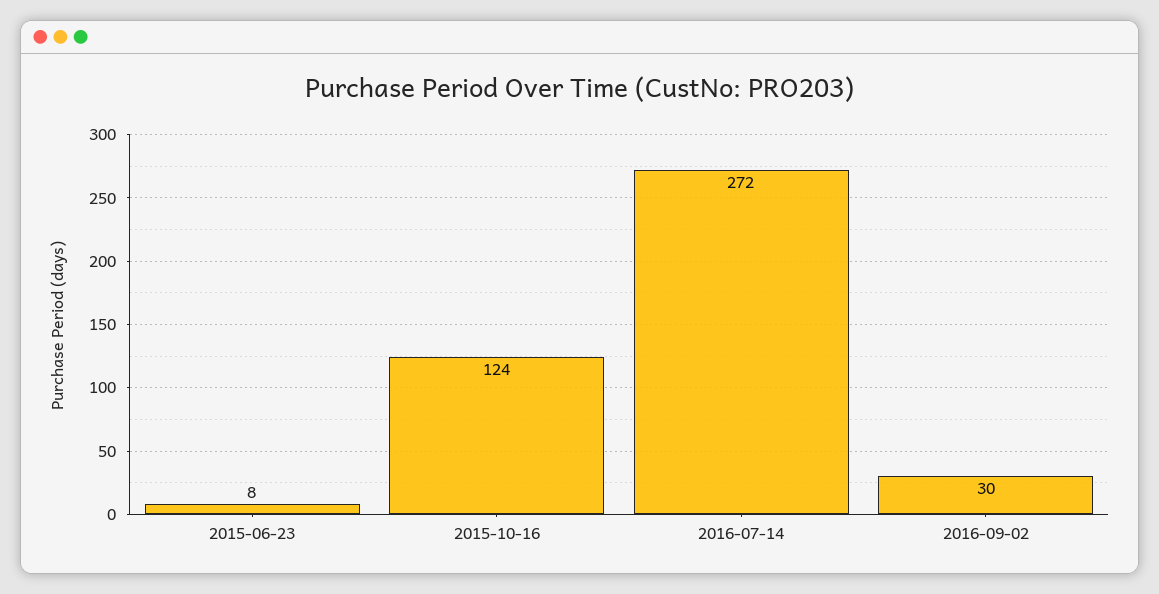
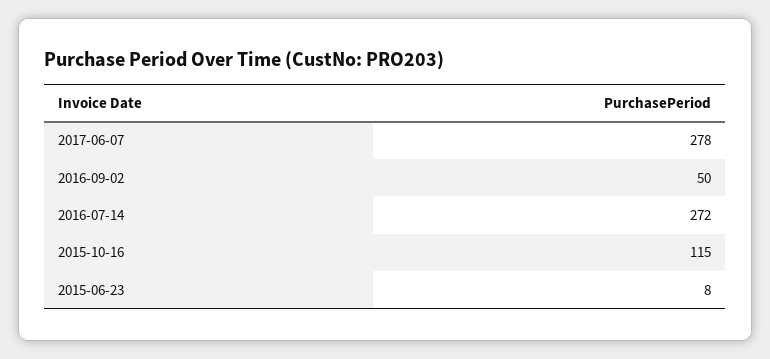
  {
    "2015-06-23": 8,
-   "2015-10-16": 124,
+   "2015-10-16": 115,
    "2016-07-14": 272,
-   "2016-09-02": 30
+   "2016-09-02": 50,
+   "2017-06-07": 278
  }

